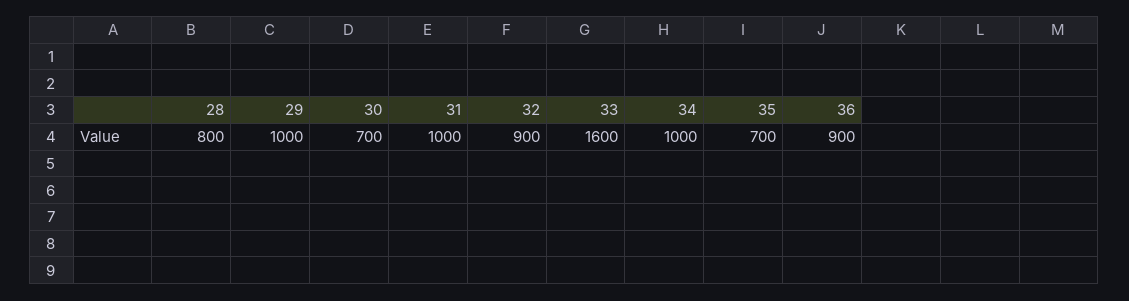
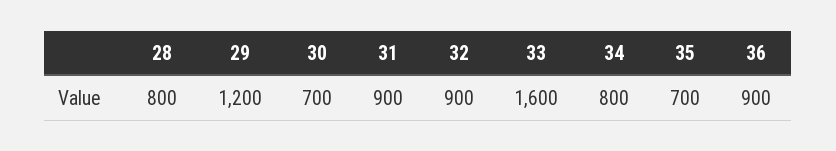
  {
    "28": 800,
-   "29": 1000,
+   "29": 1200,
    "30": 700,
-   "31": 1000,
+   "31": 900,
    "32": 900,
    "33": 1600,
-   "34": 1000,
+   "34": 800,
    "35": 700,
    "36": 900
  }

